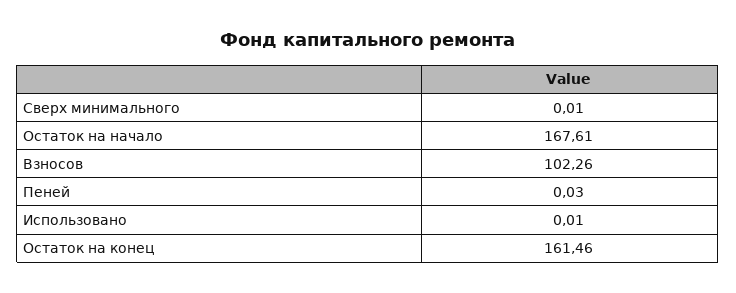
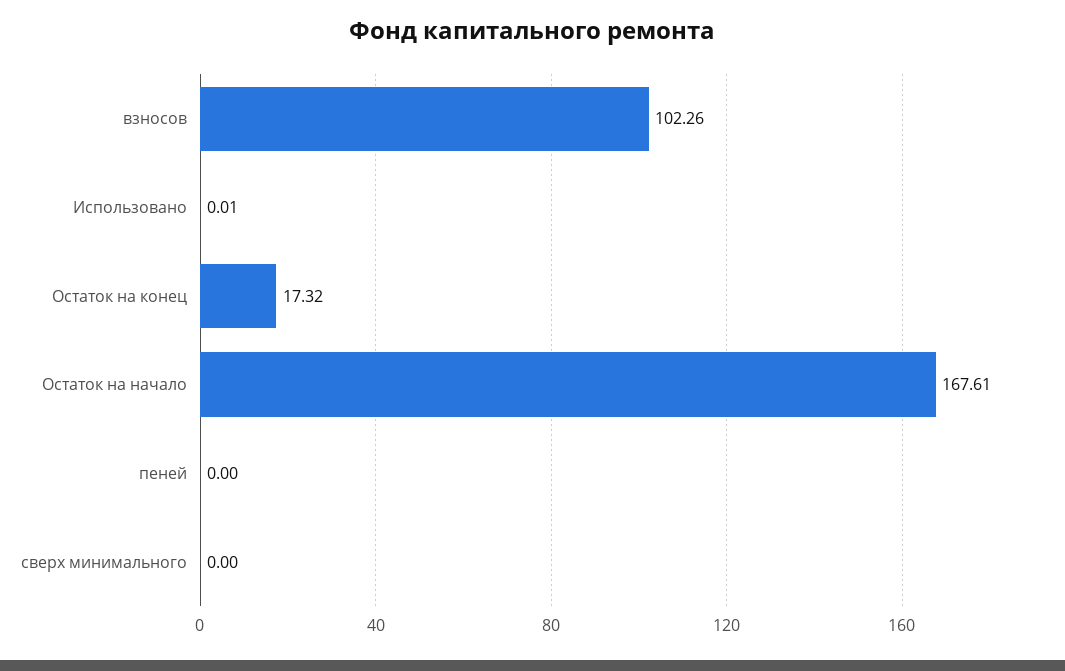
  {
-   "Сверх минимального": 0.01,
+   "Сверх минимального": 0,
    "Остаток на начало": 167.61,
    "Взносов": 102.26,
-   "Пеней": 0.03,
+   "Пеней": 0,
    "Использовано": 0.01,
-   "Остаток на конец": 161.46
+   "Остаток на конец": 17.32
  }

